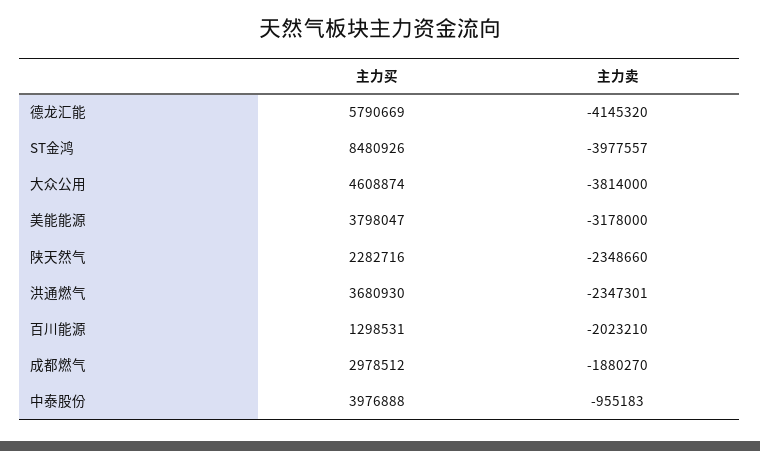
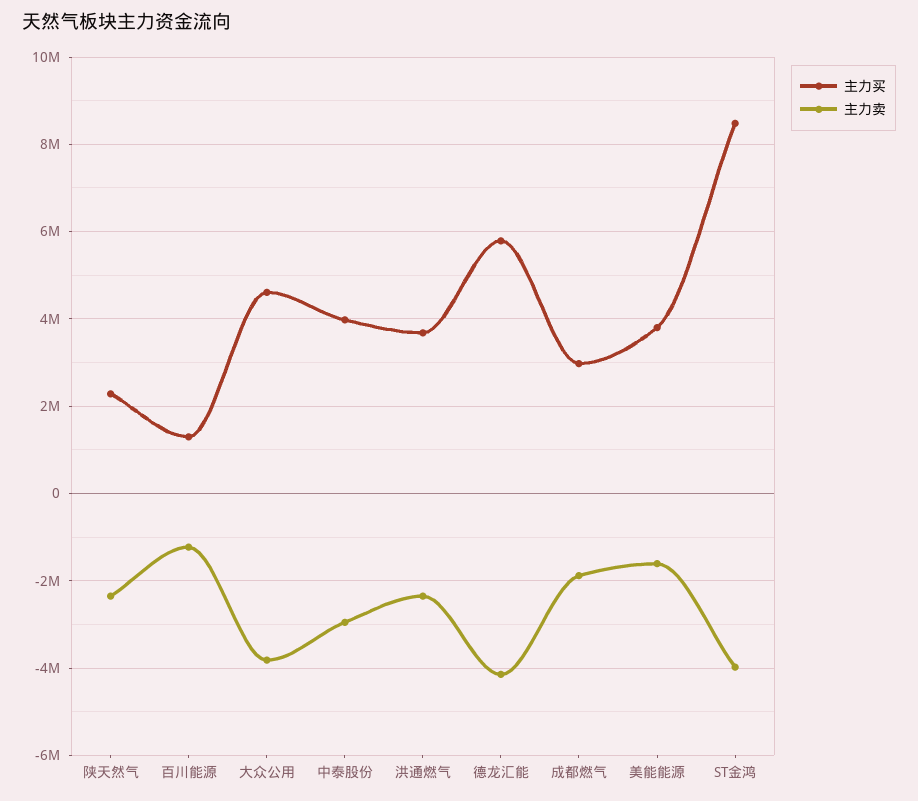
  {
    "主力买": {
      "德龙汇能": 5790669,
      "ST金鸿": 8480926,
      "大众公用": 4608874,
      "美能能源": 3798047,
      "陕天然气": 2282716,
      "洪通燃气": 3680930,
      "百川能源": 1298531,
      "成都燃气": 2978512,
      "中泰股份": 3976888
    },
    "主力卖": {
      "德龙汇能": -4145320,
      "ST金鸿": -3977557,
      "大众公用": -3814000,
-     "美能能源": -3178000,
+     "美能能源": -1600000,
      "陕天然气": -2348660,
      "洪通燃气": -2347301,
-     "百川能源": -2023210,
+     "百川能源": -1200000,
      "成都燃气": -1880270,
-     "中泰股份": -955183
+     "中泰股份": -3000000
    }
  }

